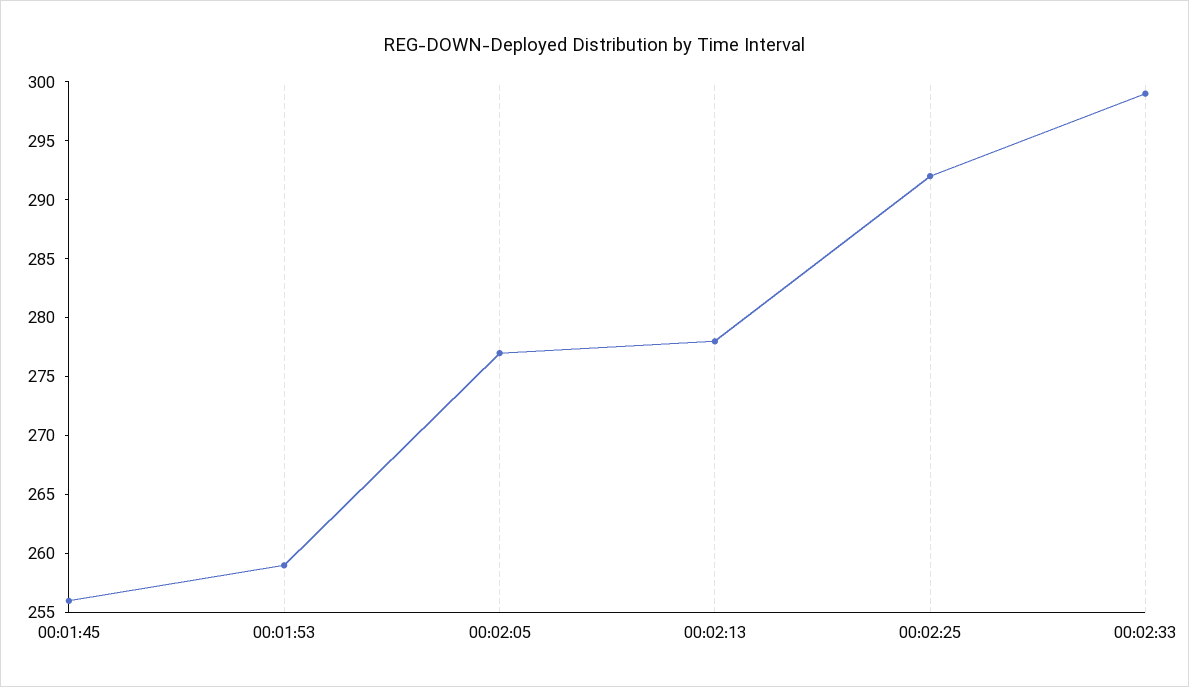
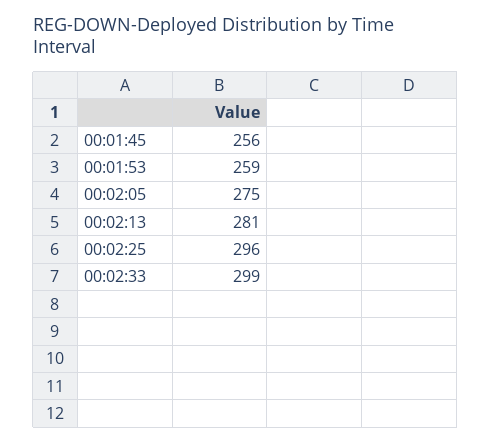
  {
    "00:01:45": 256,
    "00:01:53": 259,
-   "00:02:05": 277,
+   "00:02:05": 275,
-   "00:02:13": 278,
+   "00:02:13": 281,
-   "00:02:25": 292,
+   "00:02:25": 296,
    "00:02:33": 299
  }

